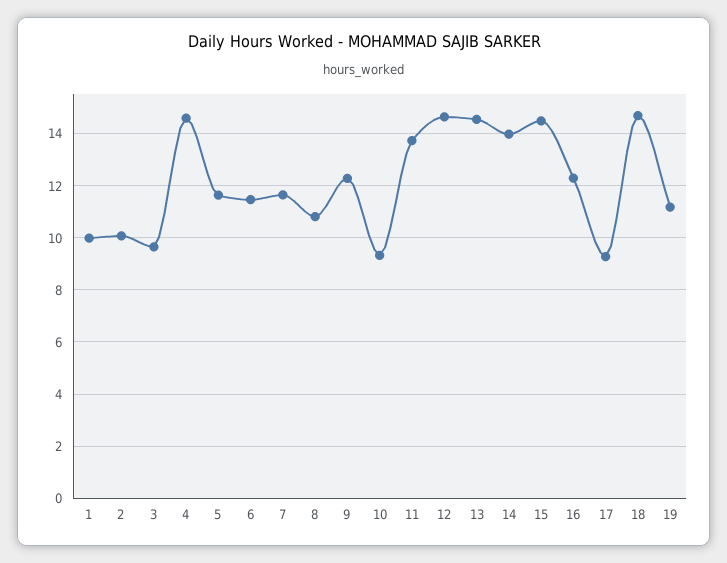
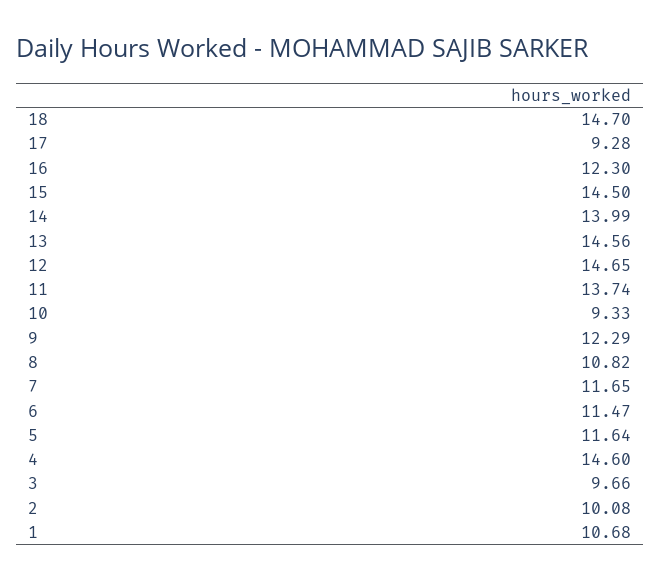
  {
-   "1": 10,
+   "1": 10.68,
    "2": 10.08,
    "3": 9.66,
    "4": 14.6,
    "5": 11.64,
    "6": 11.47,
    "7": 11.65,
    "8": 10.82,
    "9": 12.29,
    "10": 9.33,
    "11": 13.74,
    "12": 14.65,
    "13": 14.56,
    "14": 13.99,
    "15": 14.5,
    "16": 12.3,
    "17": 9.28,
-   "18": 14.7,
+   "18": 14.7
-   "19": 11.25
  }

